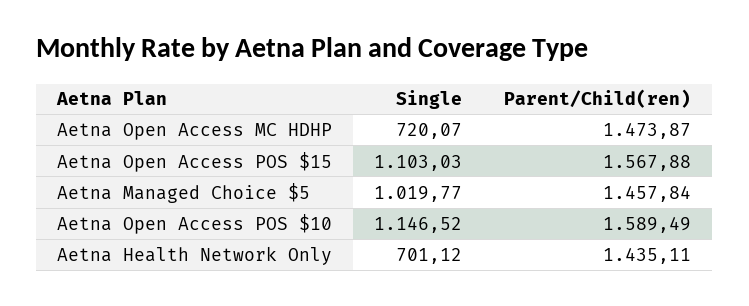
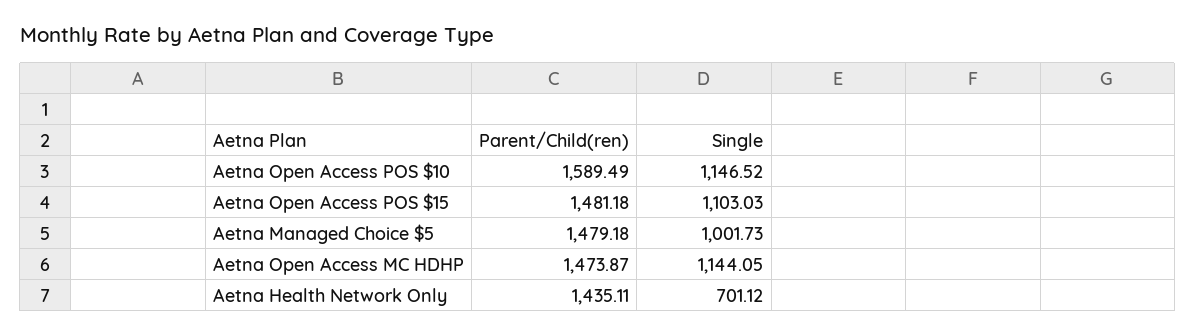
  {
    "Single": {
-     "Aetna Open Access MC HDHP": 720.07,
+     "Aetna Open Access MC HDHP": 1144.05,
      "Aetna Open Access POS $15": 1103.03,
-     "Aetna Managed Choice $5": 1019.77,
+     "Aetna Managed Choice $5": 1001.73,
      "Aetna Open Access POS $10": 1146.52,
      "Aetna Health Network Only": 701.12
    },
    "Parent/Child(ren)": {
      "Aetna Open Access MC HDHP": 1473.87,
-     "Aetna Open Access POS $15": 1567.88,
+     "Aetna Open Access POS $15": 1481.18,
-     "Aetna Managed Choice $5": 1457.84,
+     "Aetna Managed Choice $5": 1479.18,
      "Aetna Open Access POS $10": 1589.49,
      "Aetna Health Network Only": 1435.11
    }
  }

